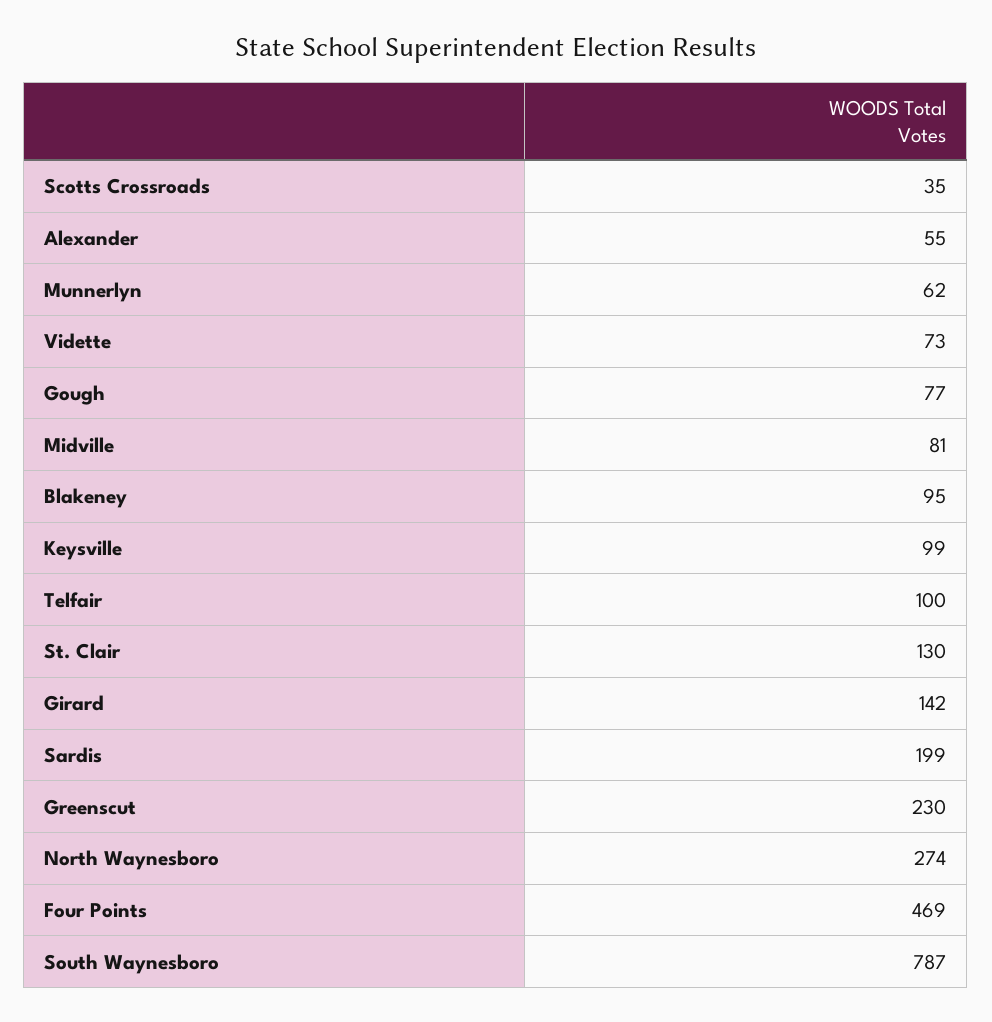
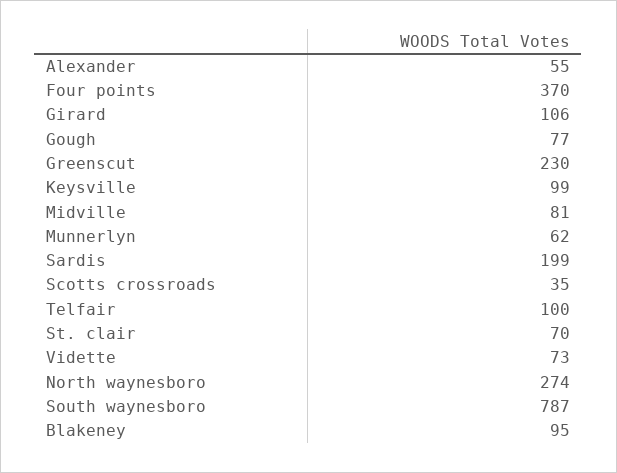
  {
    "Scotts Crossroads": 35,
    "Alexander": 55,
    "Munnerlyn": 62,
    "Vidette": 73,
    "Gough": 77,
    "Midville": 81,
    "Blakeney": 95,
    "Keysville": 99,
    "Telfair": 100,
-   "St. Clair": 130,
+   "St. Clair": 70,
-   "Girard": 142,
+   "Girard": 106,
    "Sardis": 199,
    "Greenscut": 230,
    "North Waynesboro": 274,
-   "Four Points": 469,
+   "Four Points": 370,
    "South Waynesboro": 787
  }

